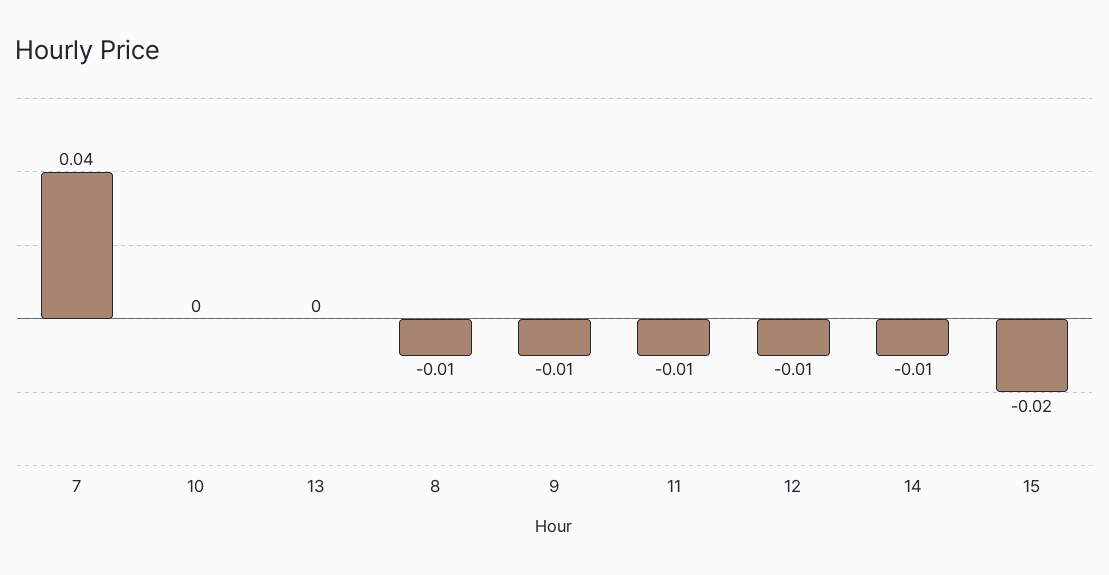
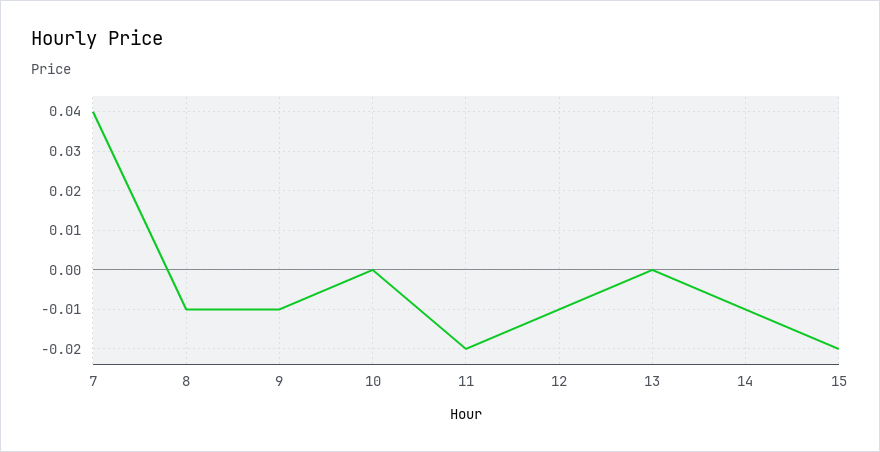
  {
    "7": 0.04,
    "10": 0,
    "13": 0,
    "8": -0.01,
    "9": -0.01,
-   "11": -0.01,
+   "11": -0.02,
    "12": -0.01,
    "14": -0.01,
    "15": -0.02
  }

